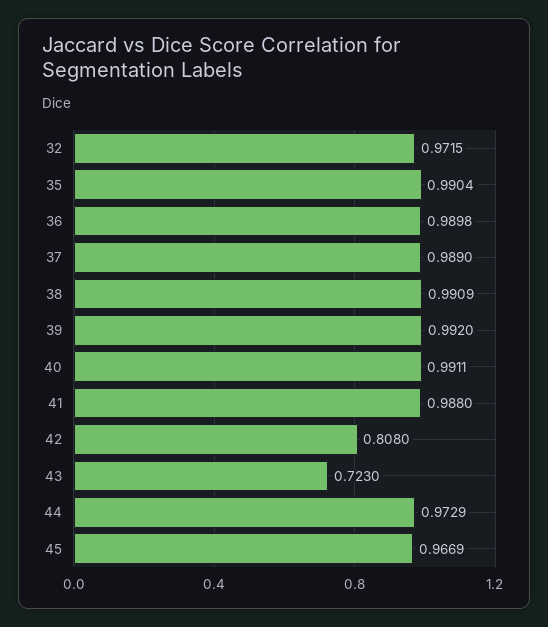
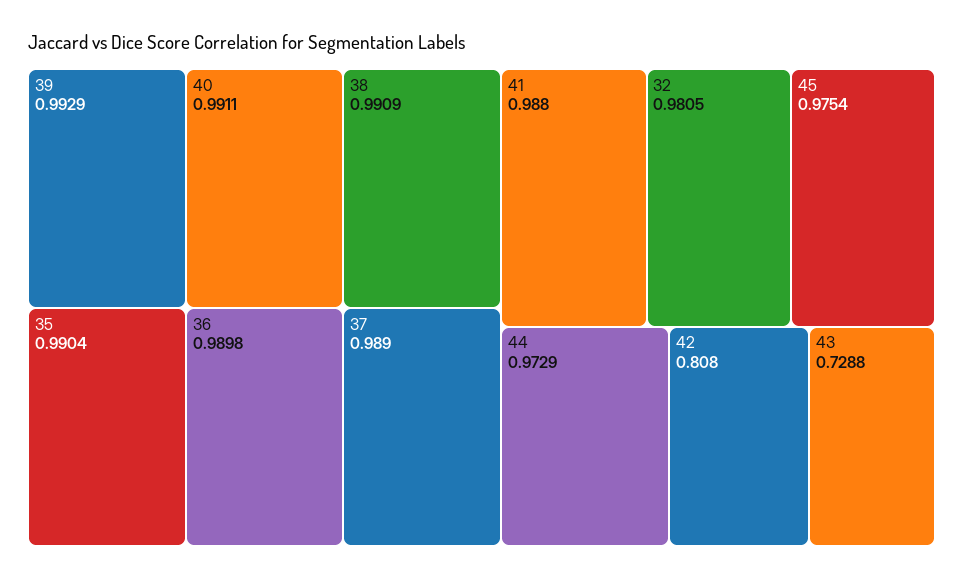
  {
-   "32": 0.9715,
+   "32": 0.9805,
    "35": 0.9904,
    "36": 0.9898,
    "37": 0.989,
    "38": 0.9909,
-   "39": 0.992,
+   "39": 0.9929,
    "40": 0.9911,
    "41": 0.988,
    "42": 0.808,
-   "43": 0.723,
+   "43": 0.7288,
    "44": 0.9729,
-   "45": 0.9669
+   "45": 0.9754
  }

